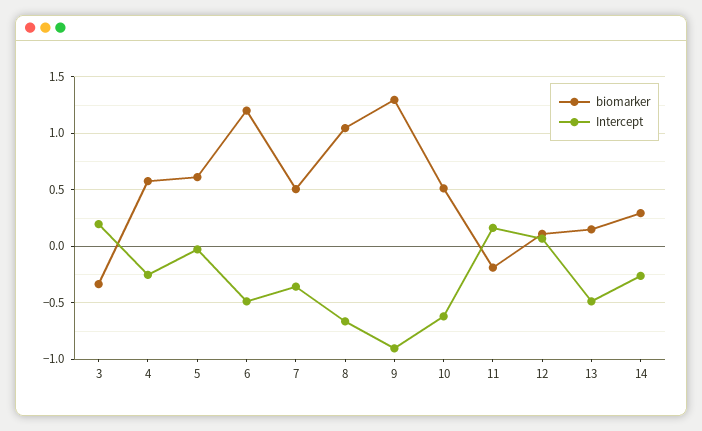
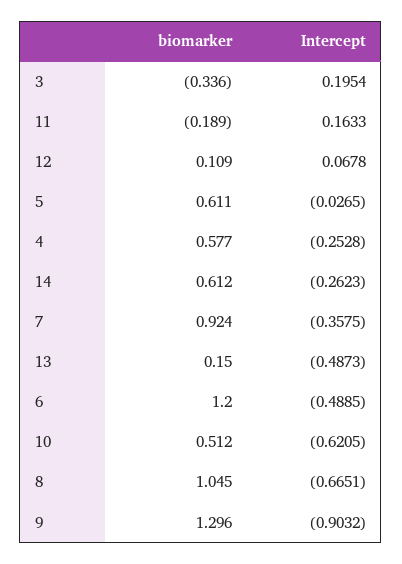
  {
    "biomarker": {
      "3": -0.336,
      "4": 0.577,
      "5": 0.611,
      "6": 1.2,
-     "7": 0.5,
+     "7": 0.924,
      "8": 1.045,
      "9": 1.296,
      "10": 0.512,
      "11": -0.189,
      "12": 0.109,
      "13": 0.15,
-     "14": 0.3
+     "14": 0.612
    },
    "Intercept": {
      "3": 0.1954,
      "4": -0.2528,
      "5": -0.0265,
      "6": -0.4885,
      "7": -0.3575,
      "8": -0.6651,
      "9": -0.9032,
      "10": -0.6205,
      "11": 0.1633,
      "12": 0.0678,
      "13": -0.4873,
      "14": -0.2623
    }
  }

